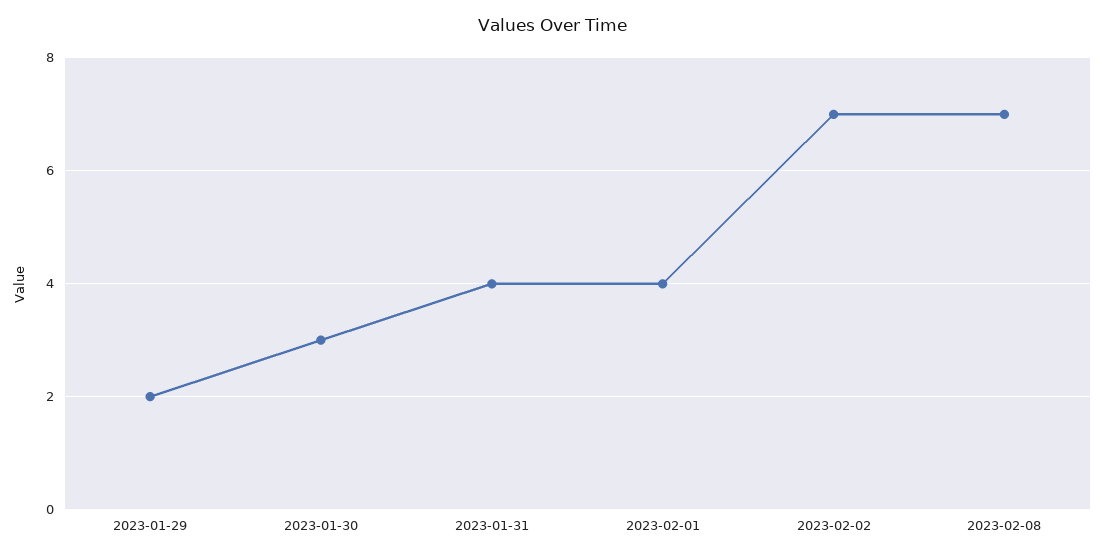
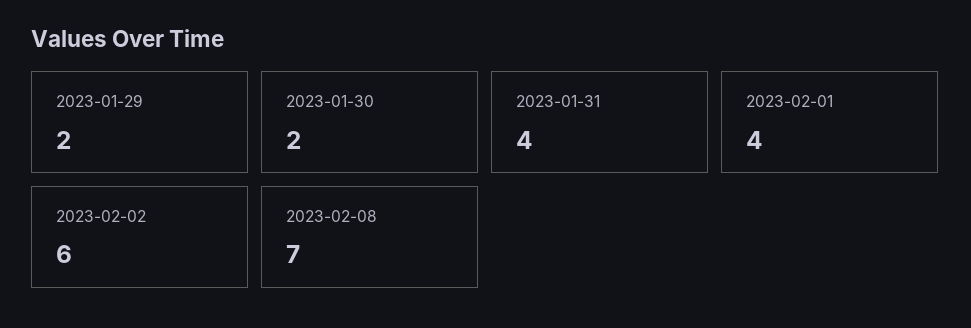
  {
    "2023-01-29": 2,
-   "2023-01-30": 3,
+   "2023-01-30": 2,
    "2023-01-31": 4,
    "2023-02-01": 4,
-   "2023-02-02": 7,
+   "2023-02-02": 6,
    "2023-02-08": 7
  }

